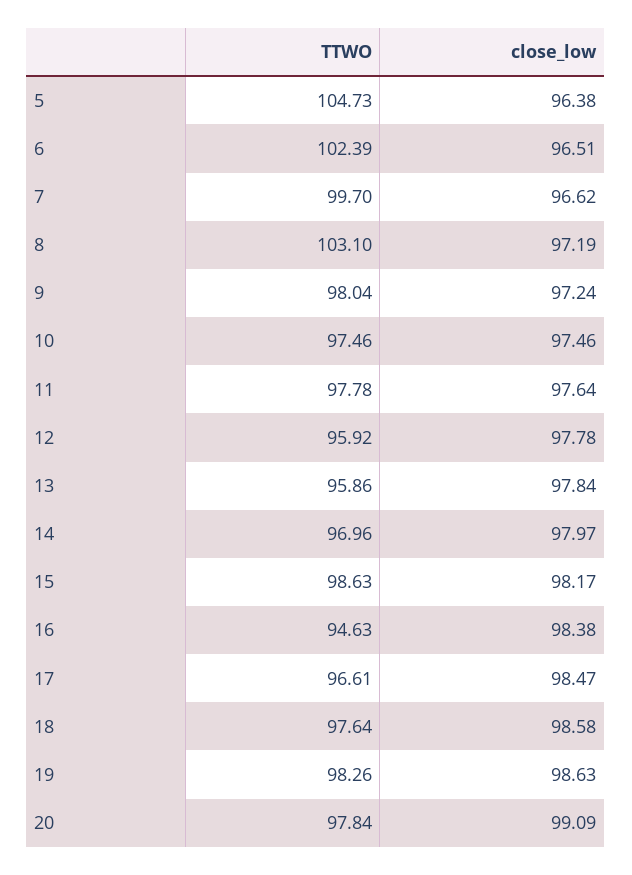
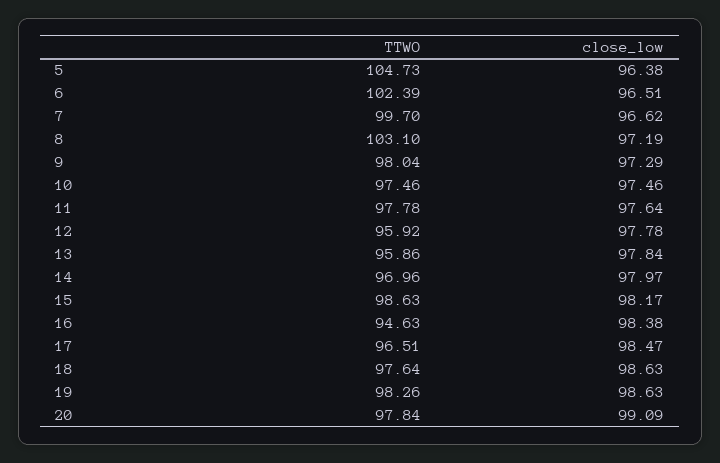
  {
    "TTWO": {
      "5": 104.73,
      "6": 102.39,
      "7": 99.7,
      "8": 103.1,
      "9": 98.04,
      "10": 97.46,
      "11": 97.78,
      "12": 95.92,
      "13": 95.86,
      "14": 96.96,
      "15": 98.63,
      "16": 94.63,
-     "17": 96.61,
+     "17": 96.51,
      "18": 97.64,
      "19": 98.26,
      "20": 97.84
    },
    "close_low": {
      "5": 96.38,
      "6": 96.51,
      "7": 96.62,
      "8": 97.19,
-     "9": 97.24,
+     "9": 97.29,
      "10": 97.46,
      "11": 97.64,
      "12": 97.78,
      "13": 97.84,
      "14": 97.97,
      "15": 98.17,
      "16": 98.38,
      "17": 98.47,
-     "18": 98.58,
+     "18": 98.63,
      "19": 98.63,
      "20": 99.09
    }
  }

